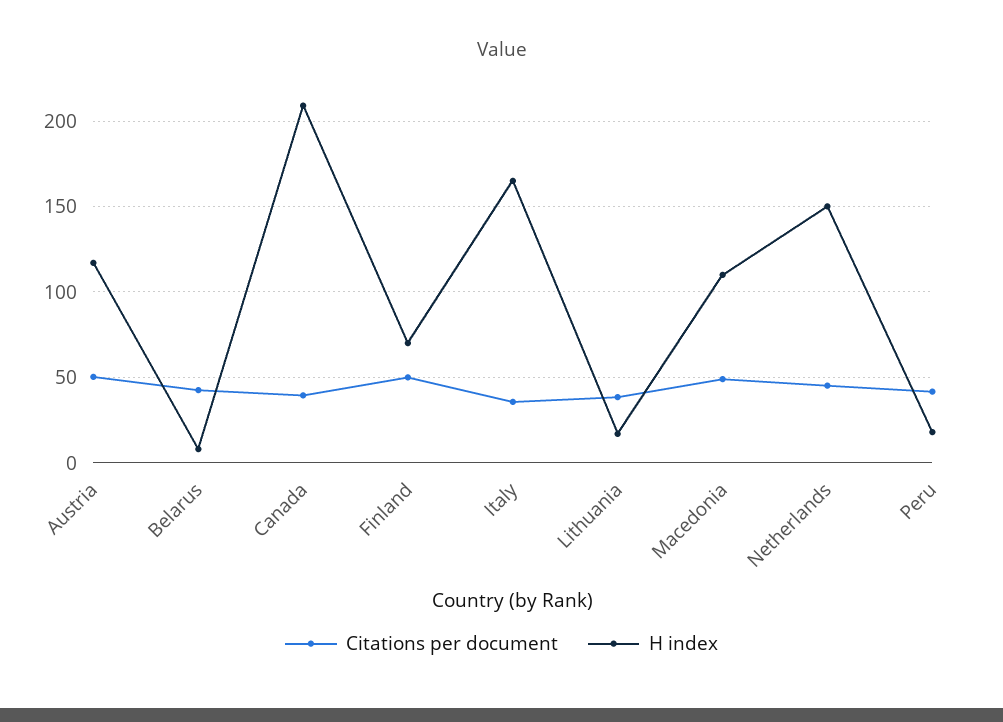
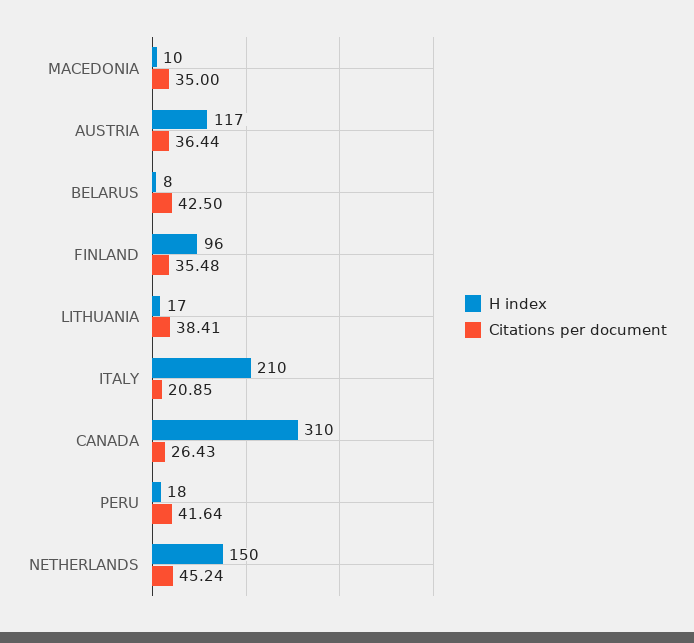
  {
    "Citations per document": {
-     "Austria": 50,
+     "Austria": 36.44,
      "Belarus": 42.5,
-     "Canada": 40,
+     "Canada": 26.43,
-     "Finland": 50,
+     "Finland": 35.48,
-     "Italy": 35,
+     "Italy": 20.85,
      "Lithuania": 38.41,
-     "Macedonia": 50,
+     "Macedonia": 35,
      "Netherlands": 45.24,
      "Peru": 41.64
    },
    "H index": {
      "Austria": 117,
      "Belarus": 8,
-     "Canada": 210,
+     "Canada": 310,
-     "Finland": 70,
+     "Finland": 96,
-     "Italy": 165,
+     "Italy": 210,
      "Lithuania": 17,
-     "Macedonia": 110,
+     "Macedonia": 10,
      "Netherlands": 150,
      "Peru": 18
    }
  }

